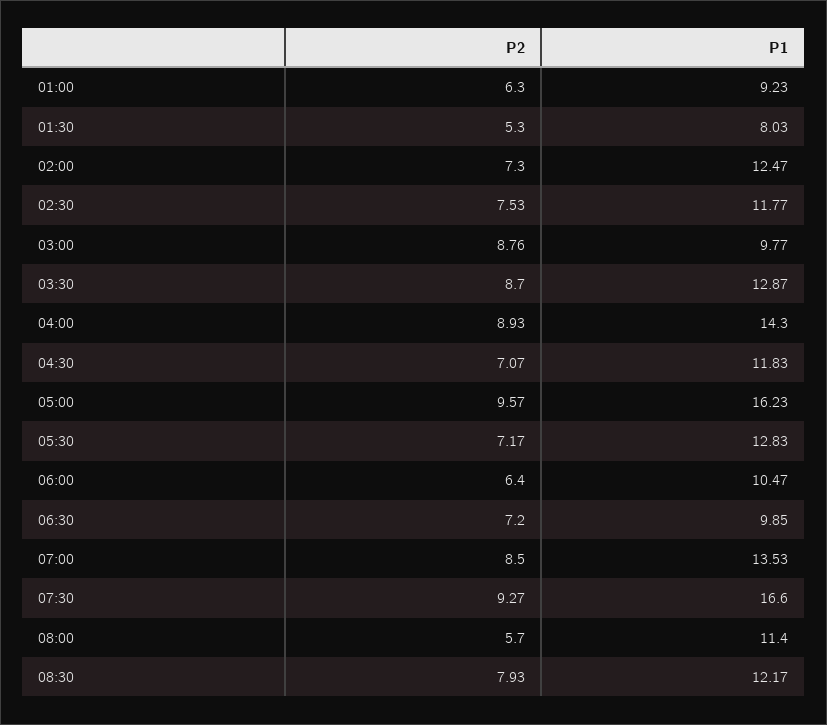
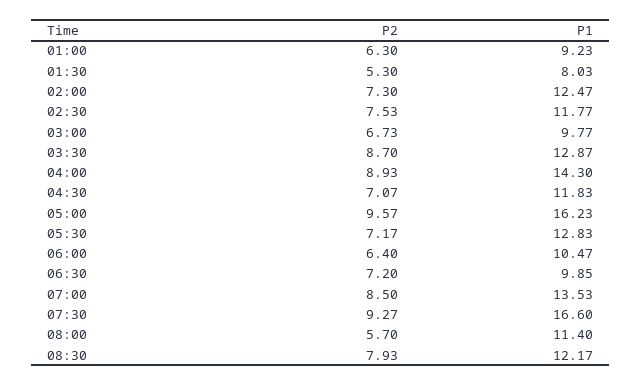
  {
    "P2": {
      "01:00": 6.3,
      "01:30": 5.3,
      "02:00": 7.3,
      "02:30": 7.53,
-     "03:00": 8.76,
+     "03:00": 6.73,
      "03:30": 8.7,
      "04:00": 8.93,
      "04:30": 7.07,
      "05:00": 9.57,
      "05:30": 7.17,
      "06:00": 6.4,
      "06:30": 7.2,
      "07:00": 8.5,
      "07:30": 9.27,
      "08:00": 5.7,
      "08:30": 7.93
    },
    "P1": {
      "01:00": 9.23,
      "01:30": 8.03,
      "02:00": 12.47,
      "02:30": 11.77,
      "03:00": 9.77,
      "03:30": 12.87,
      "04:00": 14.3,
      "04:30": 11.83,
      "05:00": 16.23,
      "05:30": 12.83,
      "06:00": 10.47,
      "06:30": 9.85,
      "07:00": 13.53,
      "07:30": 16.6,
      "08:00": 11.4,
      "08:30": 12.17
    }
  }

